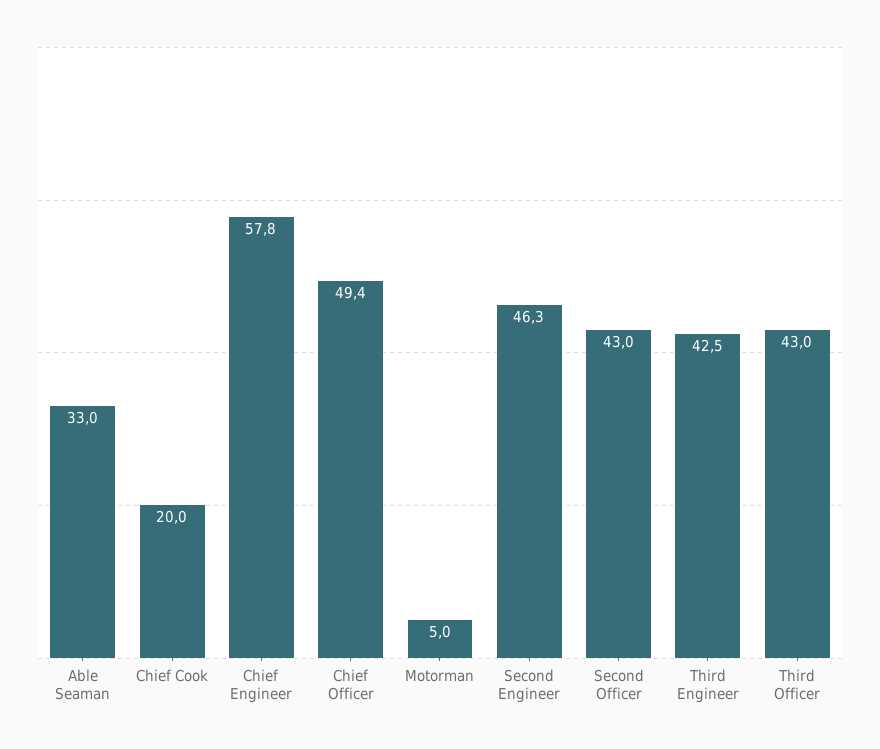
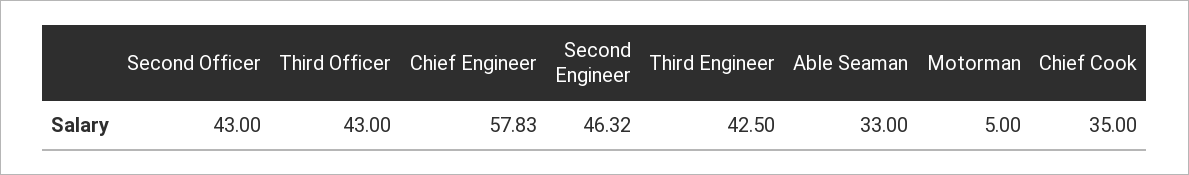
  {
    "Able Seaman": 33,
-   "Chief Cook": 20,
+   "Chief Cook": 35,
    "Chief Engineer": 57.83,
-   "Chief Officer": 49.4,
    "Motorman": 5,
    "Second Engineer": 46.32,
    "Second Officer": 43,
    "Third Engineer": 42.5,
    "Third Officer": 43
  }

